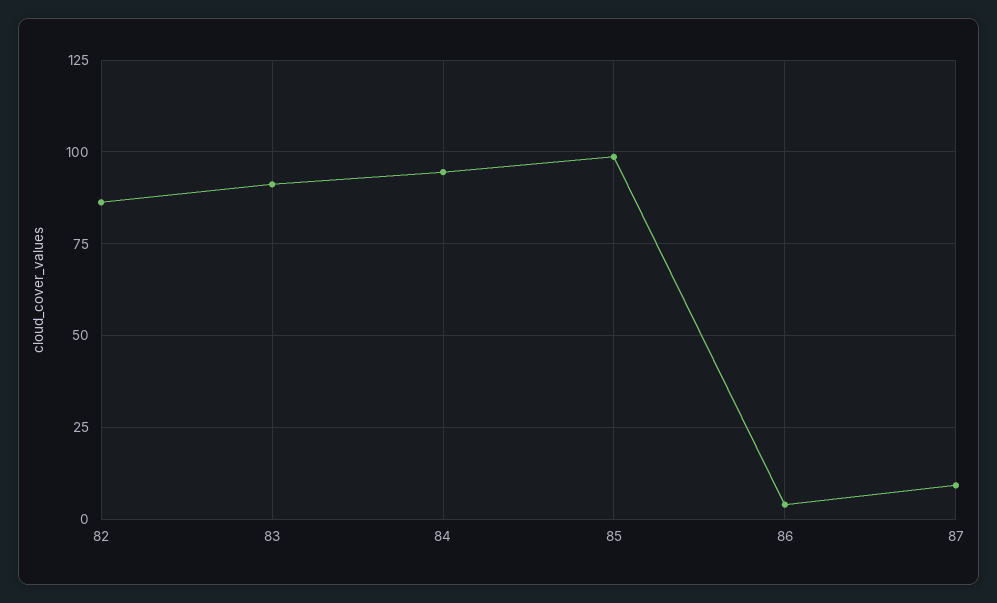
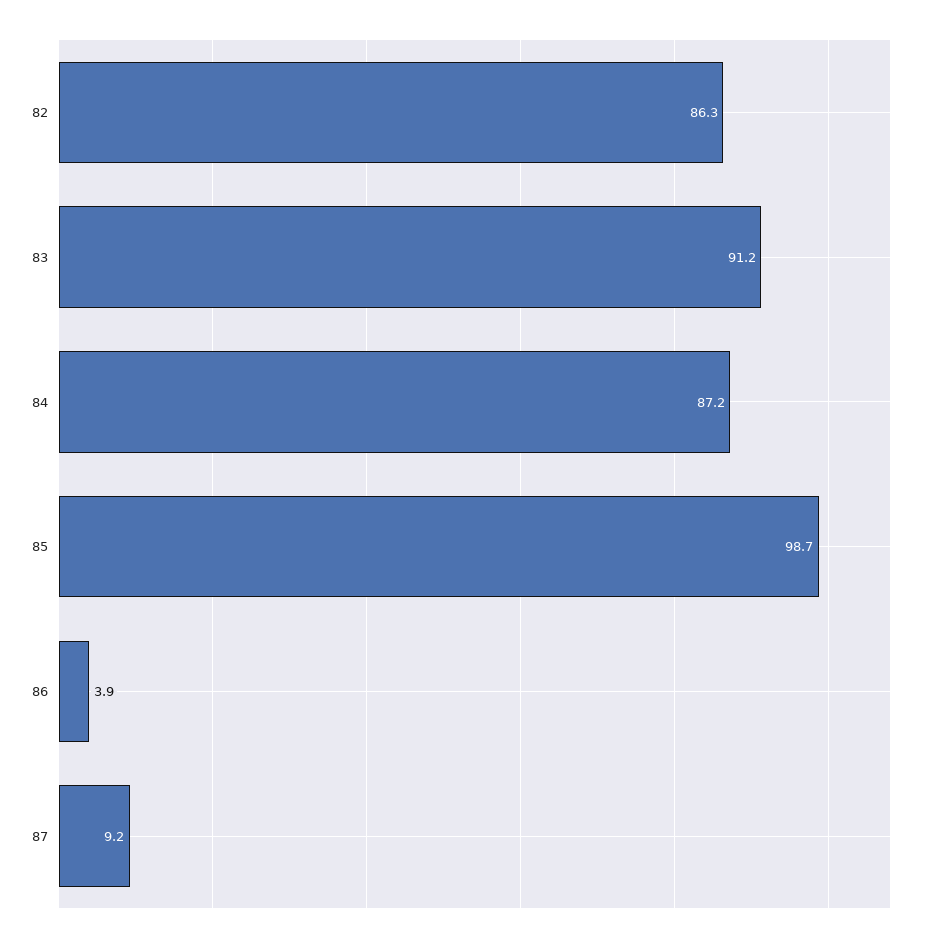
  {
    "82": 86.3,
    "83": 91.2,
-   "84": 95,
+   "84": 87.2,
    "85": 98.7,
    "86": 3.9,
    "87": 9.2
  }

